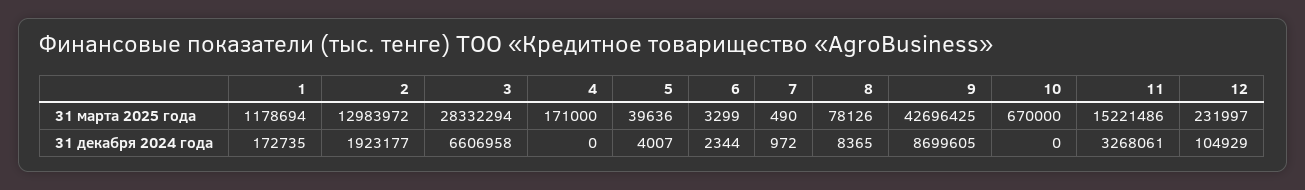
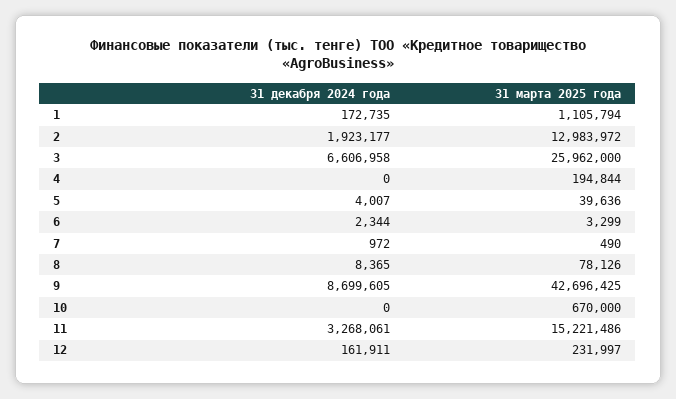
  {
    "1": {
-     "31 марта 2025 года": 1178694,
+     "31 марта 2025 года": 1105794,
      "31 декабря 2024 года": 172735
    },
    "2": {
      "31 марта 2025 года": 12983972,
      "31 декабря 2024 года": 1923177
    },
    "3": {
-     "31 марта 2025 года": 28332294,
+     "31 марта 2025 года": 25962000,
      "31 декабря 2024 года": 6606958
    },
    "4": {
-     "31 марта 2025 года": 171000,
+     "31 марта 2025 года": 194844,
      "31 декабря 2024 года": 0
    },
    "5": {
      "31 марта 2025 года": 39636,
      "31 декабря 2024 года": 4007
    },
    "6": {
      "31 марта 2025 года": 3299,
      "31 декабря 2024 года": 2344
    },
    "7": {
      "31 марта 2025 года": 490,
      "31 декабря 2024 года": 972
    },
    "8": {
      "31 марта 2025 года": 78126,
      "31 декабря 2024 года": 8365
    },
    "9": {
      "31 марта 2025 года": 42696425,
      "31 декабря 2024 года": 8699605
    },
    "10": {
      "31 марта 2025 года": 670000,
      "31 декабря 2024 года": 0
    },
    "11": {
      "31 марта 2025 года": 15221486,
      "31 декабря 2024 года": 3268061
    },
    "12": {
      "31 марта 2025 года": 231997,
-     "31 декабря 2024 года": 104929
+     "31 декабря 2024 года": 161911
    }
  }

